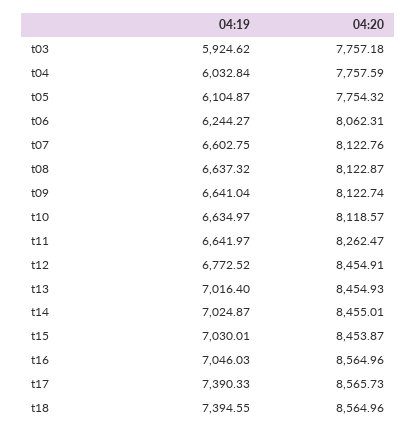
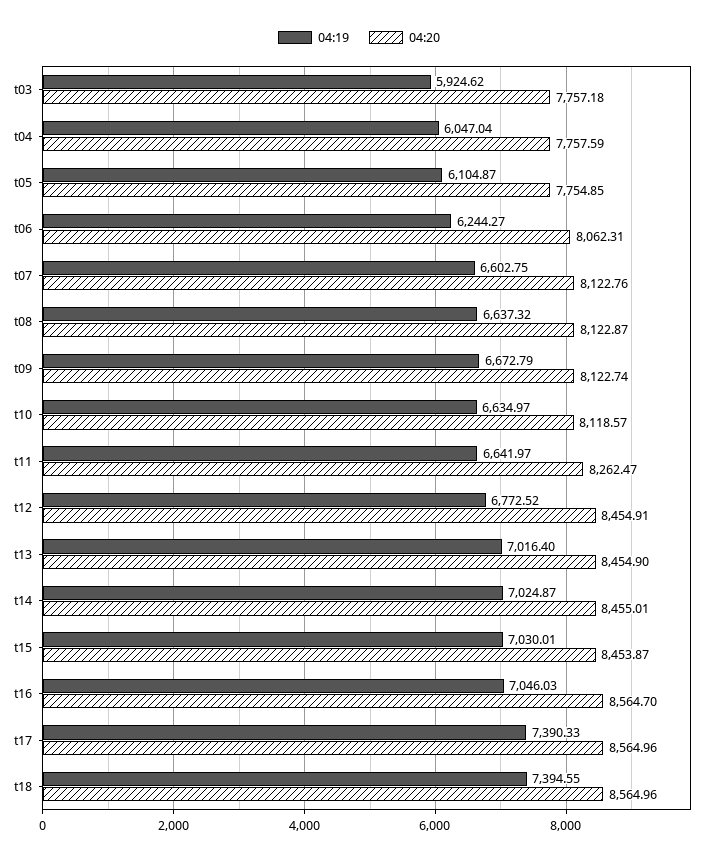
  {
    "04:19": {
      "t03": 5924.62,
-     "t04": 6032.84,
+     "t04": 6047.04,
      "t05": 6104.87,
      "t06": 6244.27,
      "t07": 6602.75,
      "t08": 6637.32,
-     "t09": 6641.04,
+     "t09": 6672.79,
      "t10": 6634.97,
      "t11": 6641.97,
      "t12": 6772.52,
      "t13": 7016.4,
      "t14": 7024.87,
      "t15": 7030.01,
      "t16": 7046.03,
      "t17": 7390.33,
      "t18": 7394.55
    },
    "04:20": {
      "t03": 7757.18,
      "t04": 7757.59,
-     "t05": 7754.32,
+     "t05": 7754.85,
      "t06": 8062.31,
      "t07": 8122.76,
      "t08": 8122.87,
      "t09": 8122.74,
      "t10": 8118.57,
      "t11": 8262.47,
      "t12": 8454.91,
-     "t13": 8454.93,
+     "t13": 8454.9,
      "t14": 8455.01,
      "t15": 8453.87,
-     "t16": 8564.96,
+     "t16": 8564.7,
-     "t17": 8565.73,
+     "t17": 8564.96,
      "t18": 8564.96
    }
  }

